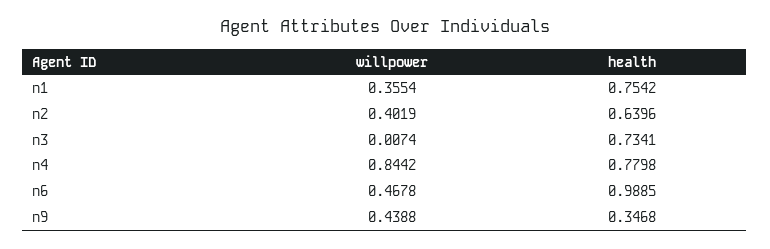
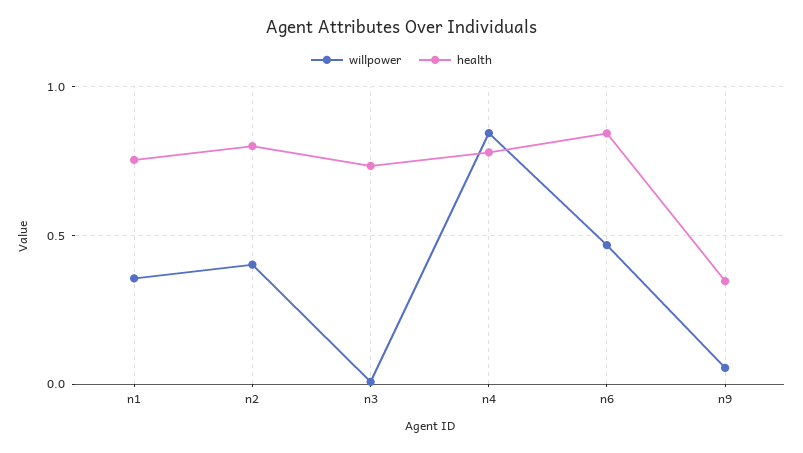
  {
    "willpower": {
      "n1": 0.3554,
      "n2": 0.4019,
      "n3": 0.0074,
      "n4": 0.8442,
      "n6": 0.4678,
-     "n9": 0.4388
+     "n9": 0.05
    },
    "health": {
      "n1": 0.7542,
-     "n2": 0.6396,
+     "n2": 0.8,
      "n3": 0.7341,
      "n4": 0.7798,
-     "n6": 0.9885,
+     "n6": 0.85,
      "n9": 0.3468
    }
  }

